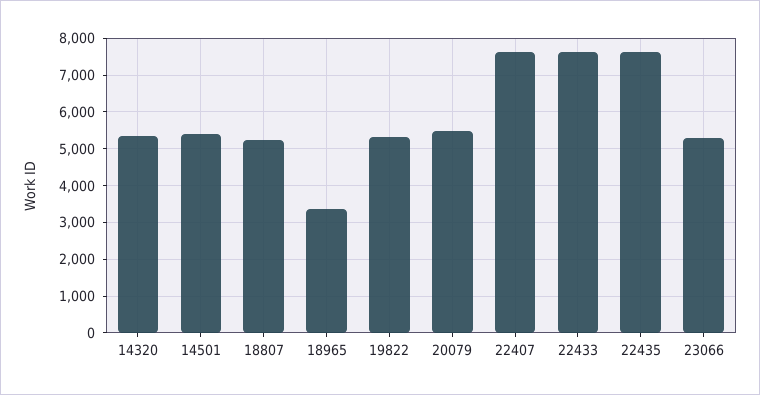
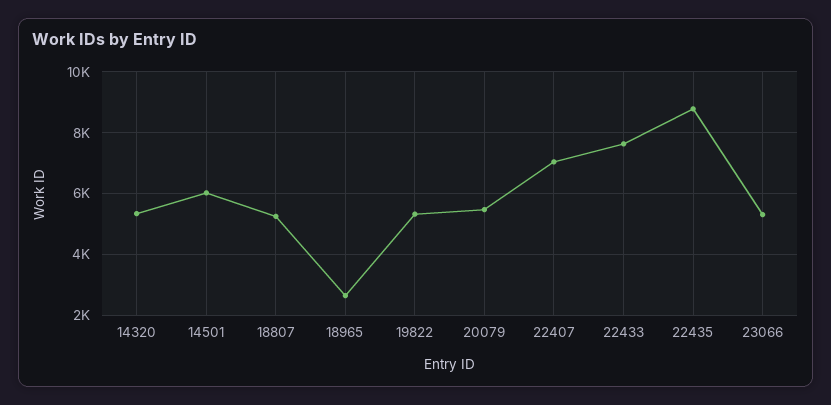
  {
    "14320": 5400,
-   "14501": 5400,
+   "14501": 6000,
    "18807": 5200,
-   "18965": 3400,
+   "18965": 2600,
    "19822": 5400,
    "20079": 5400,
-   "22407": 7600,
+   "22407": 7000,
    "22433": 7600,
-   "22435": 7600,
+   "22435": 8800,
    "23066": 5400
  }

